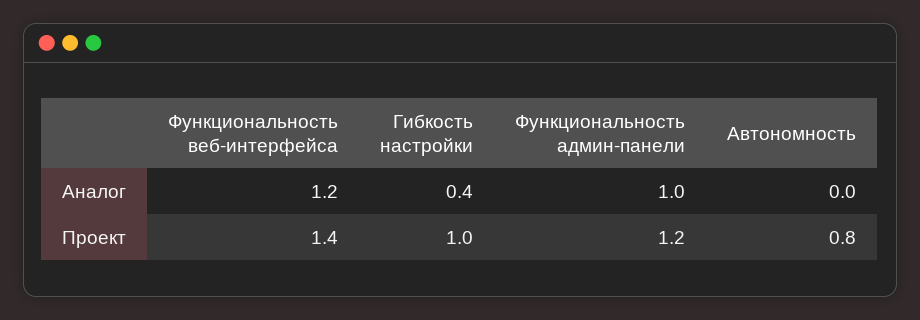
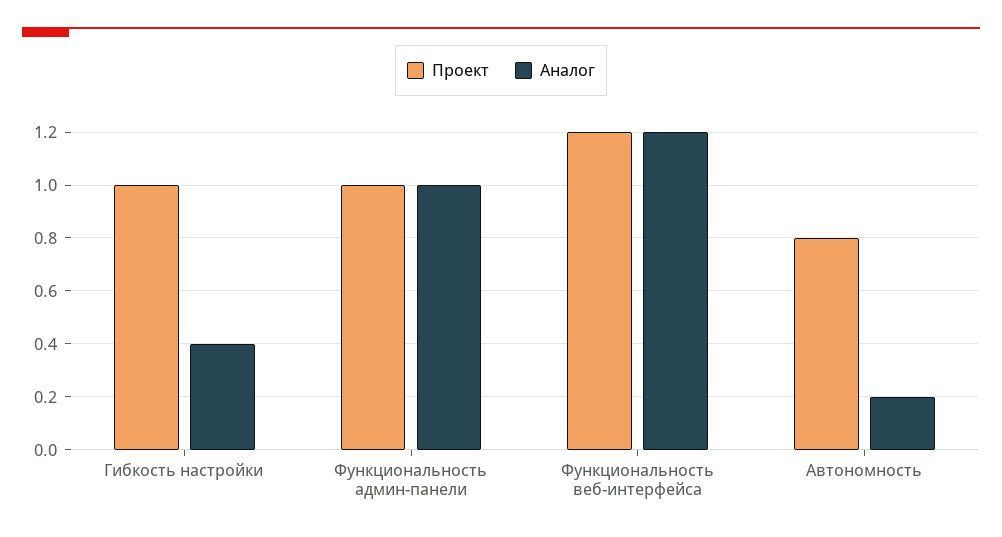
  {
    "Аналог": {
      "Функциональность веб-интерфейса": 1.2,
      "Гибкость настройки": 0.4,
      "Функциональность админ-панели": 1,
-     "Автономность": 0
+     "Автономность": 0.2
    },
    "Проект": {
-     "Функциональность веб-интерфейса": 1.4,
+     "Функциональность веб-интерфейса": 1.2,
      "Гибкость настройки": 1,
-     "Функциональность админ-панели": 1.2,
+     "Функциональность админ-панели": 1,
      "Автономность": 0.8
    }
  }

